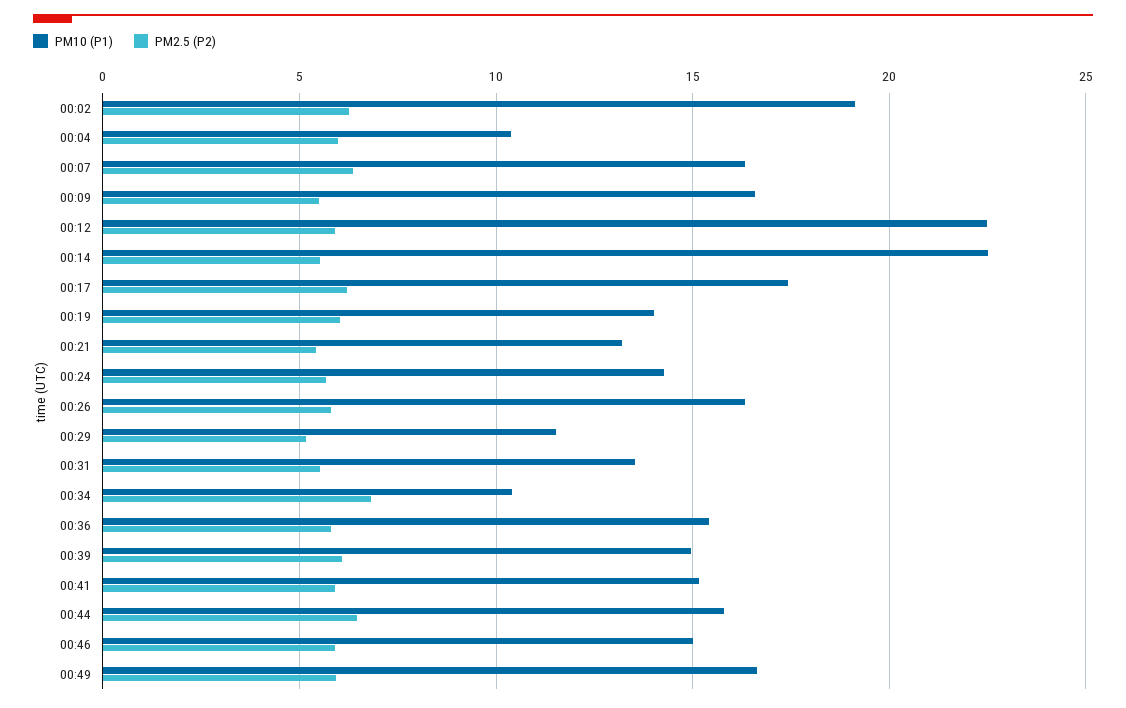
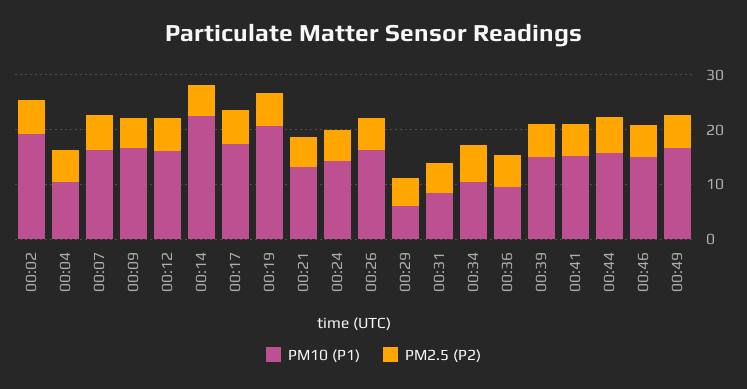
  {
    "PM10 (P1)": {
      "00:02": 19,
      "00:04": 10.5,
      "00:07": 16.5,
      "00:09": 16.5,
-     "00:12": 22.5,
+     "00:12": 16,
      "00:14": 22.5,
      "00:17": 17.5,
-     "00:19": 14,
+     "00:19": 20,
      "00:21": 13,
      "00:24": 14.5,
      "00:26": 16.5,
-     "00:29": 11.5,
+     "00:29": 6,
-     "00:31": 13.5,
+     "00:31": 8,
      "00:34": 10.5,
-     "00:36": 15.5,
+     "00:36": 10,
      "00:39": 15,
      "00:41": 15,
      "00:44": 16,
      "00:46": 15,
      "00:49": 16.5
    },
    "PM2.5 (P2)": {
      "00:02": 6.5,
      "00:04": 6,
      "00:07": 6.5,
      "00:09": 5.5,
      "00:12": 6,
      "00:14": 5.5,
      "00:17": 6,
      "00:19": 6,
      "00:21": 5.5,
      "00:24": 5.5,
      "00:26": 6,
      "00:29": 5,
      "00:31": 5.5,
      "00:34": 7,
      "00:36": 6,
      "00:39": 6,
      "00:41": 6,
      "00:44": 6.5,
      "00:46": 6,
      "00:49": 6
    }
  }

